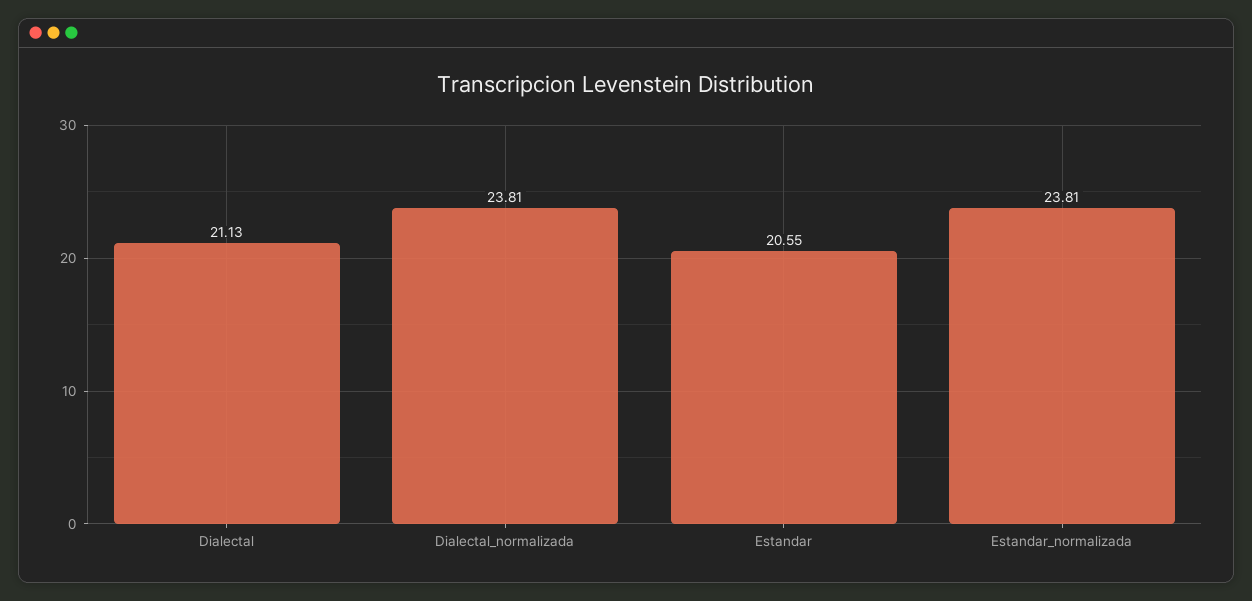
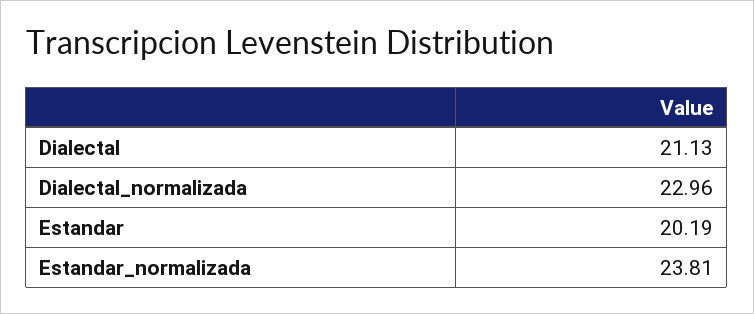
  {
    "Dialectal": 21.13,
-   "Dialectal_normalizada": 23.81,
+   "Dialectal_normalizada": 22.96,
-   "Estandar": 20.55,
+   "Estandar": 20.19,
    "Estandar_normalizada": 23.81
  }

